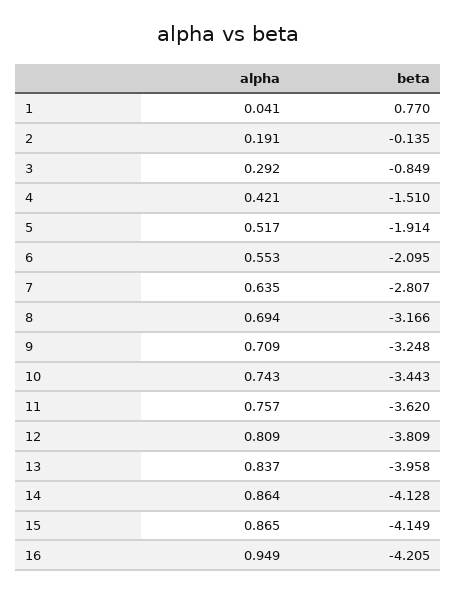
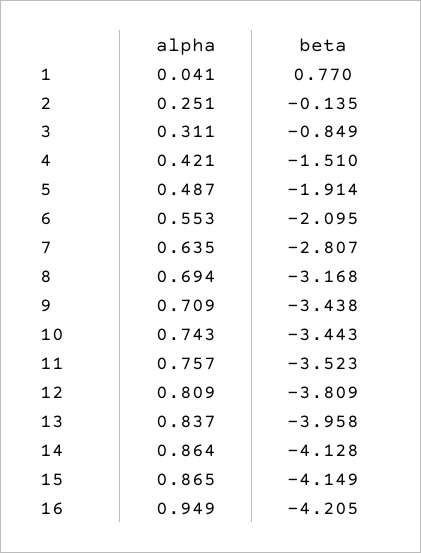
  {
    "alpha": {
      "1": 0.041,
-     "2": 0.191,
+     "2": 0.251,
-     "3": 0.292,
+     "3": 0.311,
      "4": 0.421,
-     "5": 0.517,
+     "5": 0.487,
      "6": 0.553,
      "7": 0.635,
      "8": 0.694,
      "9": 0.709,
      "10": 0.743,
      "11": 0.757,
      "12": 0.809,
      "13": 0.837,
      "14": 0.864,
      "15": 0.865,
      "16": 0.949
    },
    "beta": {
      "1": 0.77,
      "2": -0.135,
      "3": -0.849,
      "4": -1.51,
      "5": -1.914,
      "6": -2.095,
      "7": -2.807,
-     "8": -3.166,
+     "8": -3.168,
-     "9": -3.248,
+     "9": -3.438,
      "10": -3.443,
-     "11": -3.62,
+     "11": -3.523,
      "12": -3.809,
      "13": -3.958,
      "14": -4.128,
      "15": -4.149,
      "16": -4.205
    }
  }

